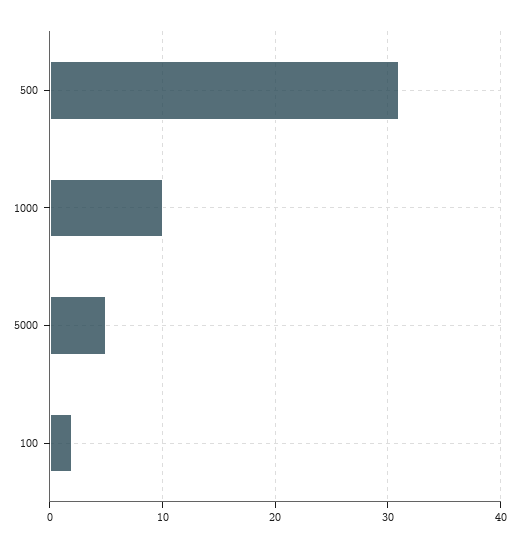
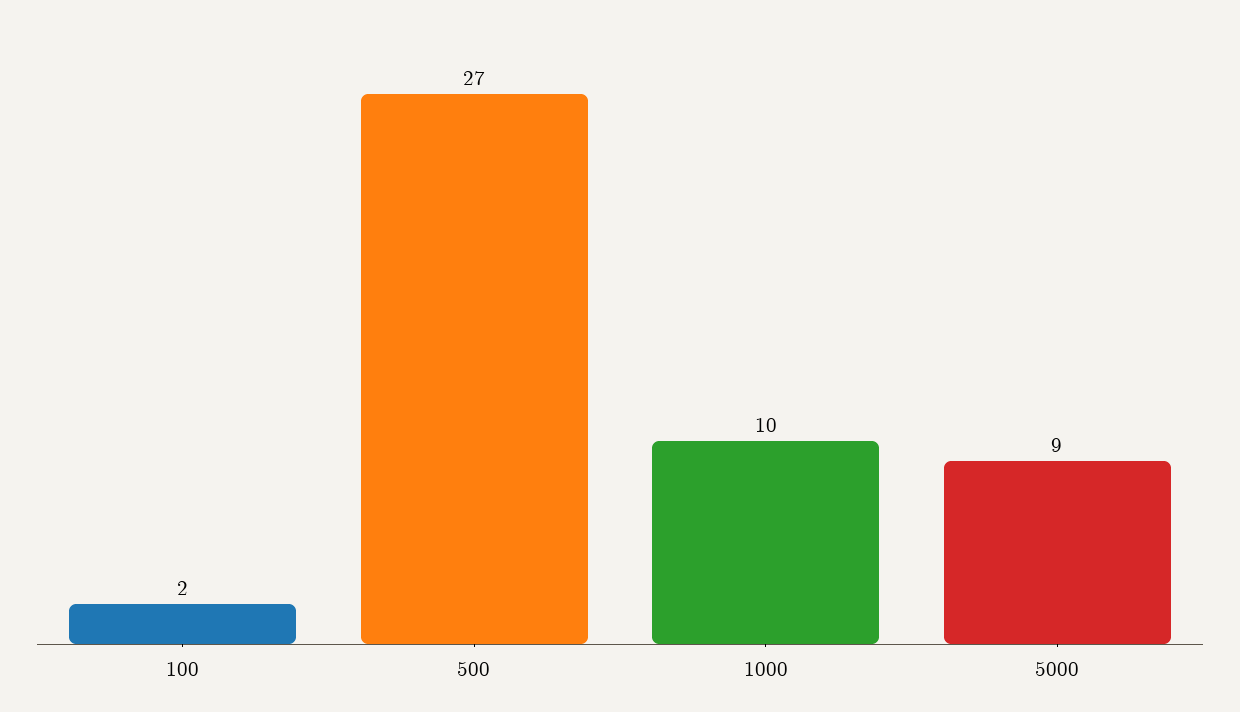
  {
-   "500": 31,
+   "500": 27,
    "1000": 10,
-   "5000": 5,
+   "5000": 9,
    "100": 2
  }

